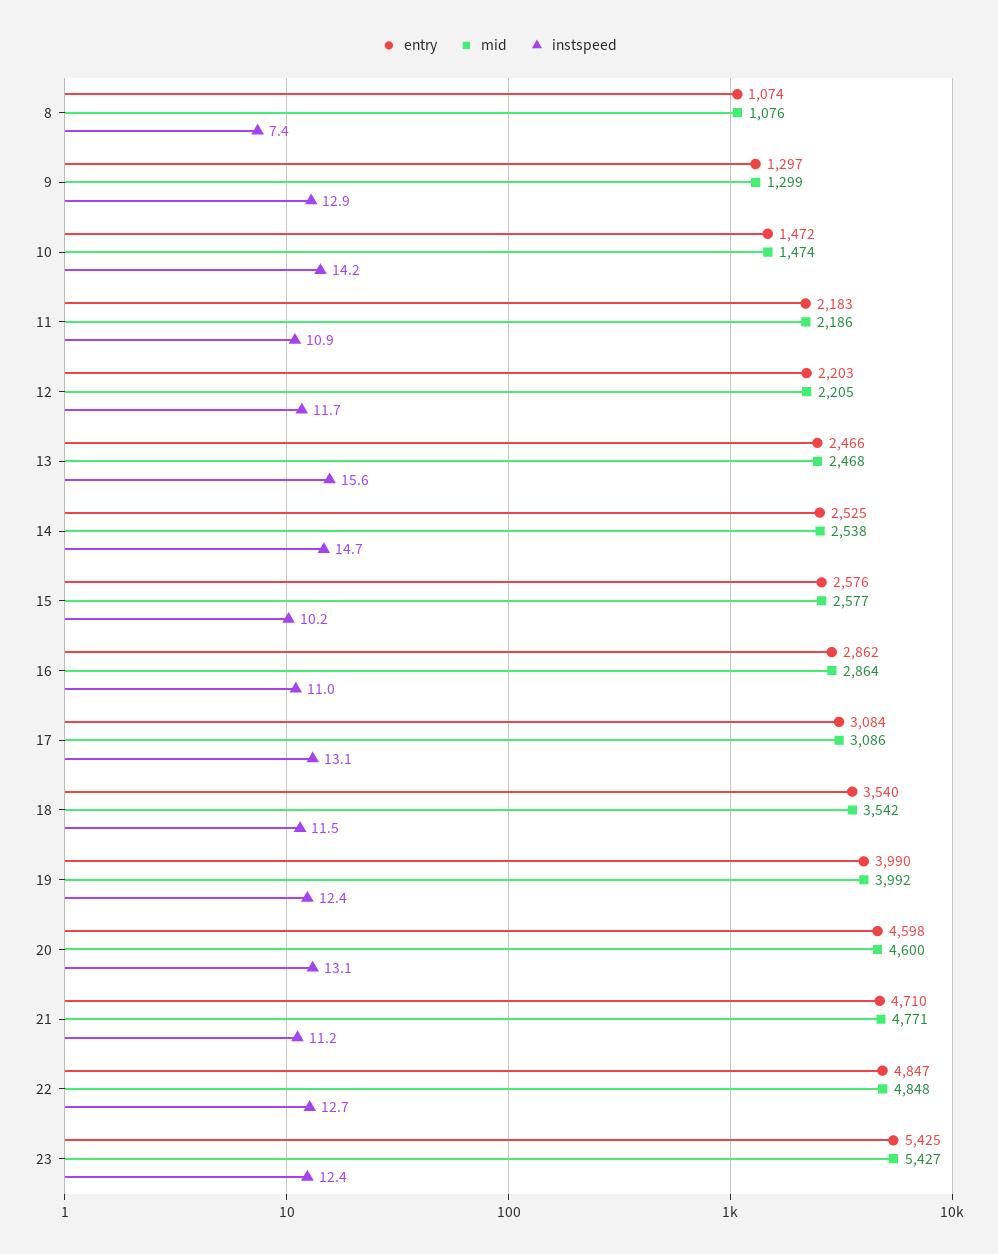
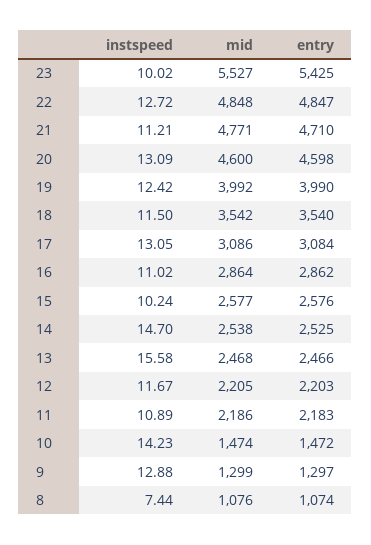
  {
    "entry": {
      "8": 1074,
      "9": 1297,
      "10": 1472,
      "11": 2183,
      "12": 2203,
      "13": 2466,
      "14": 2525,
      "15": 2576,
      "16": 2862,
      "17": 3084,
      "18": 3540,
      "19": 3990,
      "20": 4598,
      "21": 4710,
      "22": 4847,
      "23": 5425
    },
    "mid": {
      "8": 1076,
      "9": 1299,
      "10": 1474,
      "11": 2186,
      "12": 2205,
      "13": 2468,
      "14": 2538,
      "15": 2577,
      "16": 2864,
      "17": 3086,
      "18": 3542,
      "19": 3992,
      "20": 4600,
      "21": 4771,
      "22": 4848,
-     "23": 5427
+     "23": 5527
    },
    "instspeed": {
      "8": 7.44,
      "9": 12.88,
      "10": 14.23,
      "11": 10.89,
      "12": 11.67,
      "13": 15.58,
      "14": 14.7,
      "15": 10.24,
      "16": 11.02,
      "17": 13.05,
      "18": 11.5,
      "19": 12.42,
      "20": 13.09,
      "21": 11.21,
      "22": 12.72,
-     "23": 12.4
+     "23": 10.02
    }
  }

